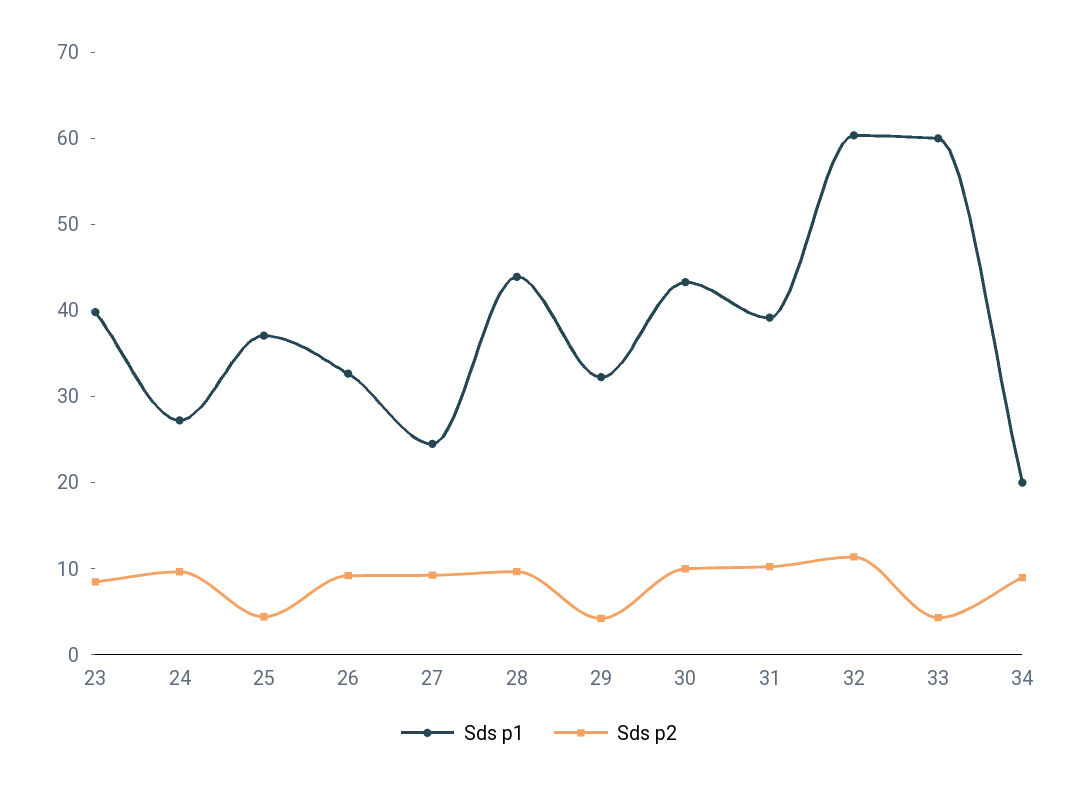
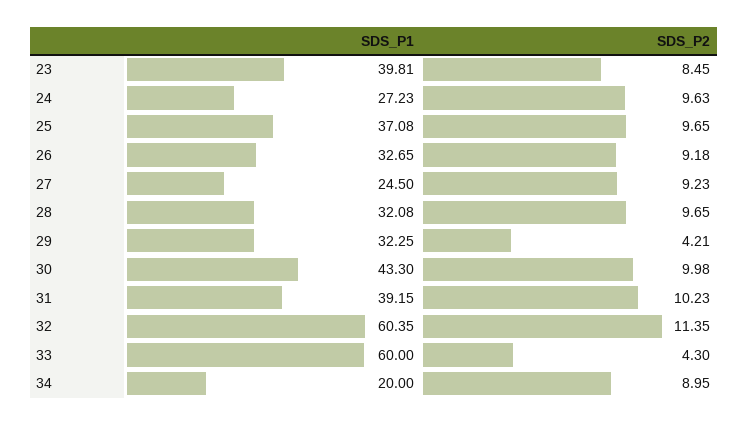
  {
    "Sds p1": {
      "23": 39.81,
      "24": 27.23,
      "25": 37.08,
      "26": 32.65,
      "27": 24.5,
-     "28": 44,
+     "28": 32.08,
      "29": 32.25,
      "30": 43.3,
      "31": 39.15,
      "32": 60.35,
      "33": 60,
      "34": 20
    },
    "Sds p2": {
      "23": 8.45,
      "24": 9.63,
-     "25": 4,
+     "25": 9.65,
      "26": 9.18,
      "27": 9.23,
      "28": 9.65,
      "29": 4.21,
      "30": 9.98,
      "31": 10.23,
      "32": 11.35,
      "33": 4.3,
      "34": 8.95
    }
  }

